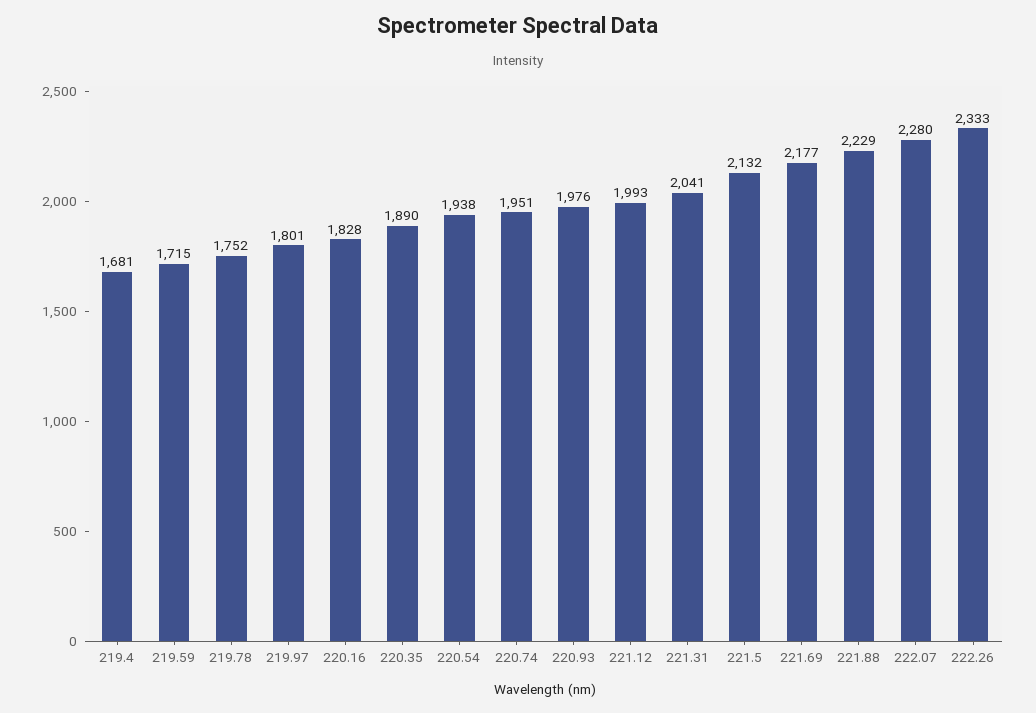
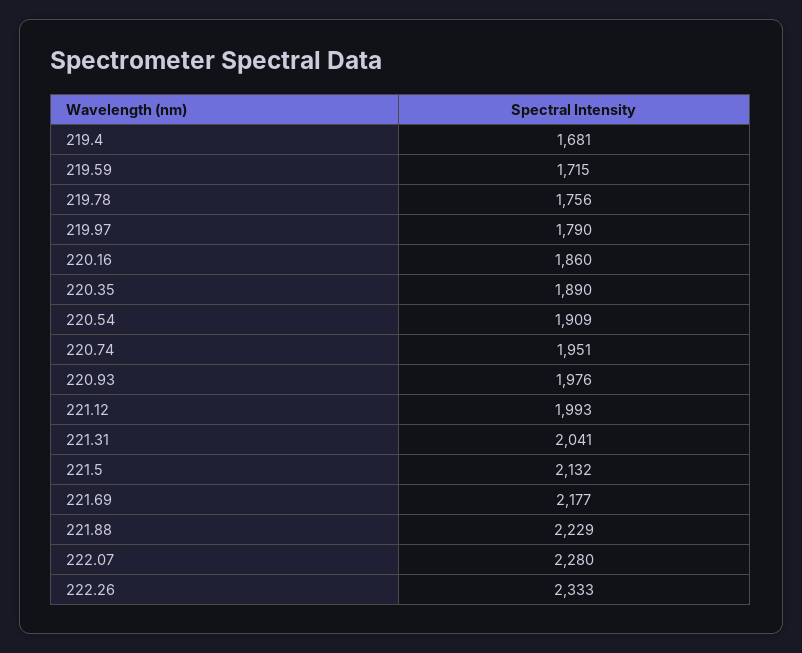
  {
    "219.4": 1681,
    "219.59": 1715,
-   "219.78": 1752,
+   "219.78": 1756,
-   "219.97": 1801,
+   "219.97": 1790,
-   "220.16": 1828,
+   "220.16": 1860,
    "220.35": 1890,
-   "220.54": 1938,
+   "220.54": 1909,
    "220.74": 1951,
    "220.93": 1976,
    "221.12": 1993,
    "221.31": 2041,
    "221.5": 2132,
    "221.69": 2177,
    "221.88": 2229,
    "222.07": 2280,
    "222.26": 2333
  }

